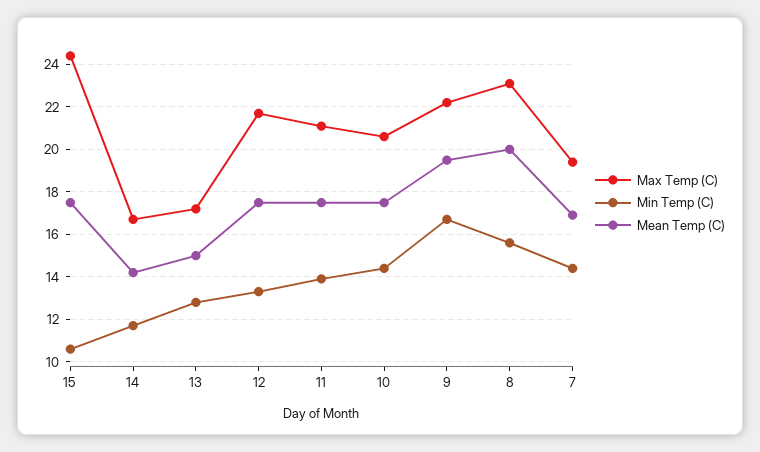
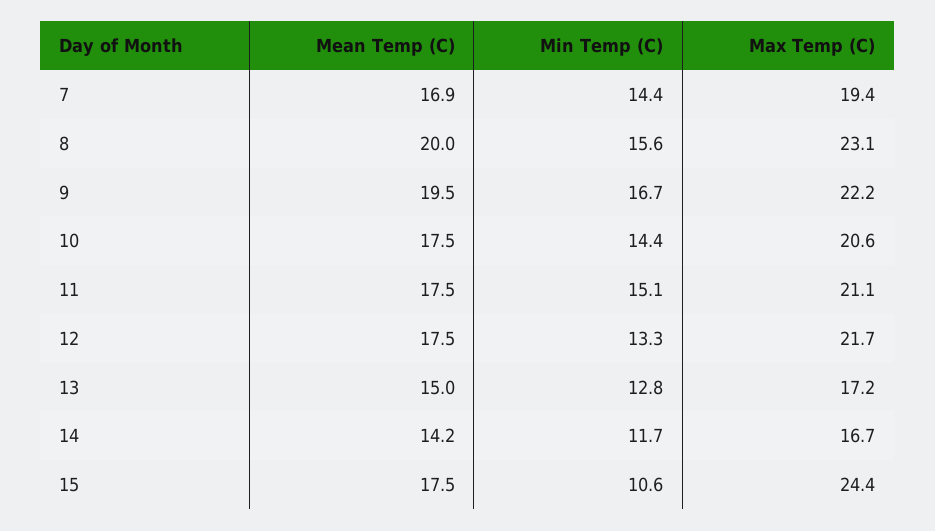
  {
    "Max Temp (C)": {
      "15": 24.4,
      "14": 16.7,
      "13": 17.2,
      "12": 21.7,
      "11": 21.1,
      "10": 20.6,
      "9": 22.2,
      "8": 23.1,
      "7": 19.4
    },
    "Min Temp (C)": {
      "15": 10.6,
      "14": 11.7,
      "13": 12.8,
      "12": 13.3,
-     "11": 14,
+     "11": 15.1,
      "10": 14.4,
      "9": 16.7,
      "8": 15.6,
      "7": 14.4
    },
    "Mean Temp (C)": {
      "15": 17.5,
      "14": 14.2,
      "13": 15,
      "12": 17.5,
      "11": 17.5,
      "10": 17.5,
      "9": 19.5,
      "8": 20,
      "7": 16.9
    }
  }

